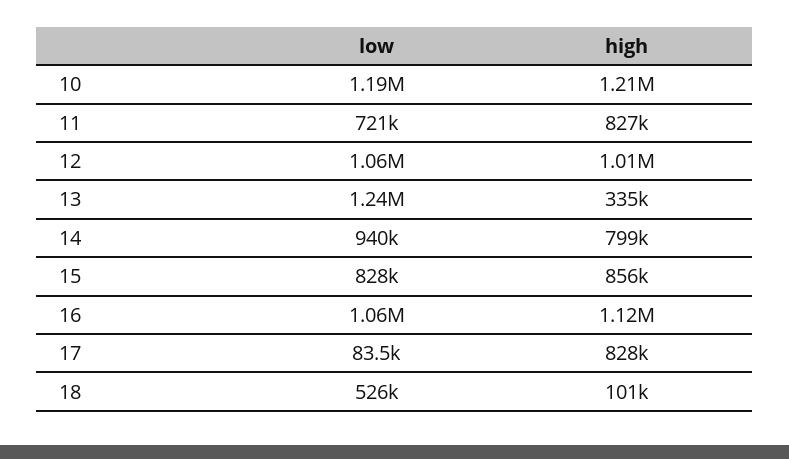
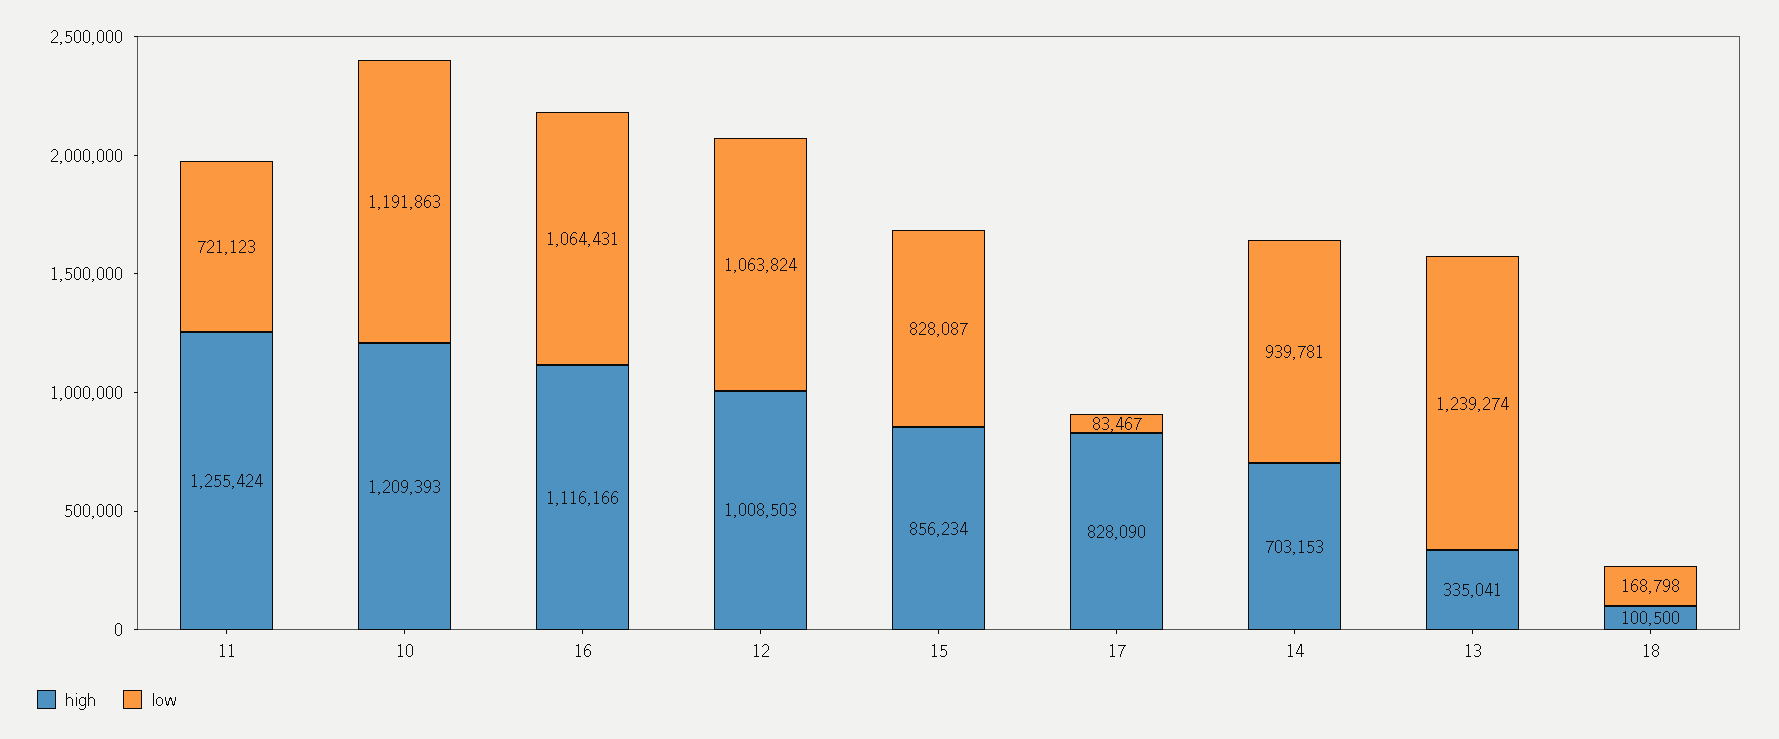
  {
    "low": {
      "10": 1191863,
      "11": 721123,
      "12": 1063824,
      "13": 1239274,
      "14": 939781,
      "15": 828087,
      "16": 1064431,
      "17": 83467,
-     "18": 526000
+     "18": 168798
    },
    "high": {
      "10": 1209393,
-     "11": 827000,
+     "11": 1255424,
      "12": 1008503,
      "13": 335041,
-     "14": 799000,
+     "14": 703153,
      "15": 856234,
      "16": 1116166,
      "17": 828090,
      "18": 100500
    }
  }

